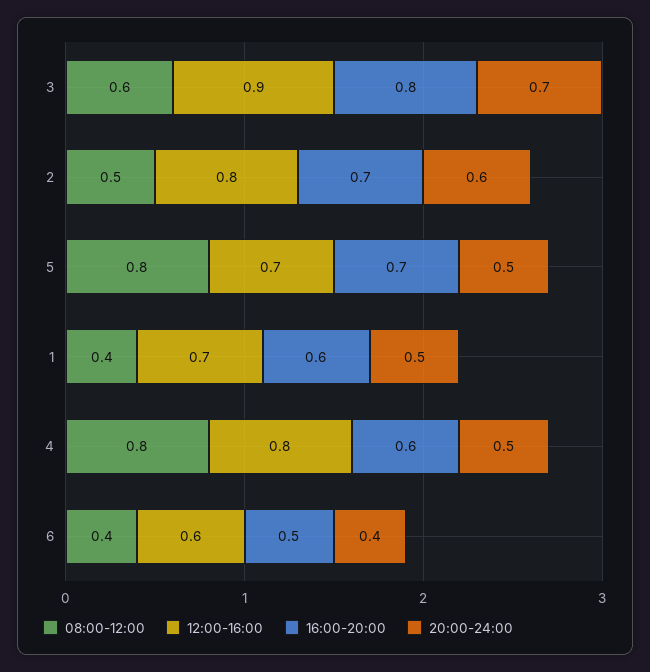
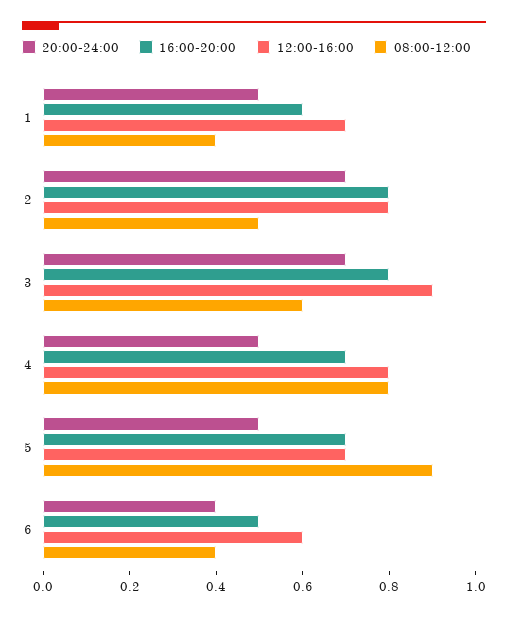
  {
    "08:00-12:00": {
      "3": 0.6,
      "2": 0.5,
-     "5": 0.8,
+     "5": 0.9,
      "1": 0.4,
      "4": 0.8,
      "6": 0.4
    },
    "12:00-16:00": {
      "3": 0.9,
      "2": 0.8,
      "5": 0.7,
      "1": 0.7,
      "4": 0.8,
      "6": 0.6
    },
    "16:00-20:00": {
      "3": 0.8,
-     "2": 0.7,
+     "2": 0.8,
      "5": 0.7,
      "1": 0.6,
-     "4": 0.6,
+     "4": 0.7,
      "6": 0.5
    },
    "20:00-24:00": {
      "3": 0.7,
-     "2": 0.6,
+     "2": 0.7,
      "5": 0.5,
      "1": 0.5,
      "4": 0.5,
      "6": 0.4
    }
  }

